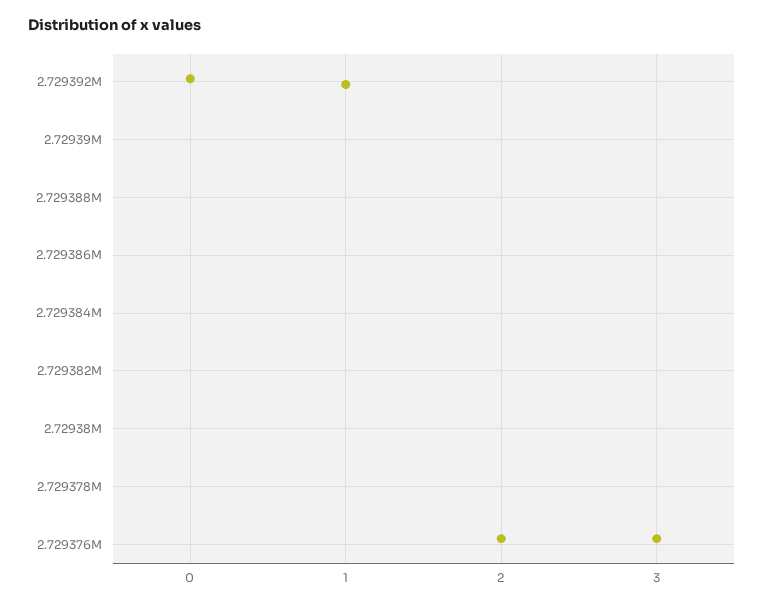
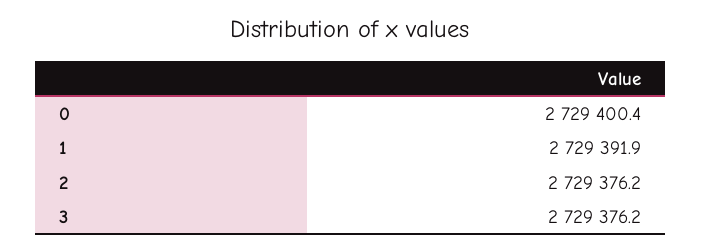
  {
-   "0": 2729392,
+   "0": 2729400.4,
    "1": 2729391.9,
    "2": 2729376.2,
    "3": 2729376.2
  }

